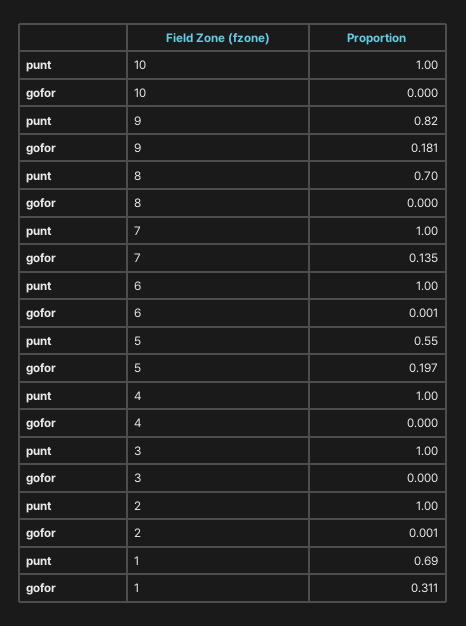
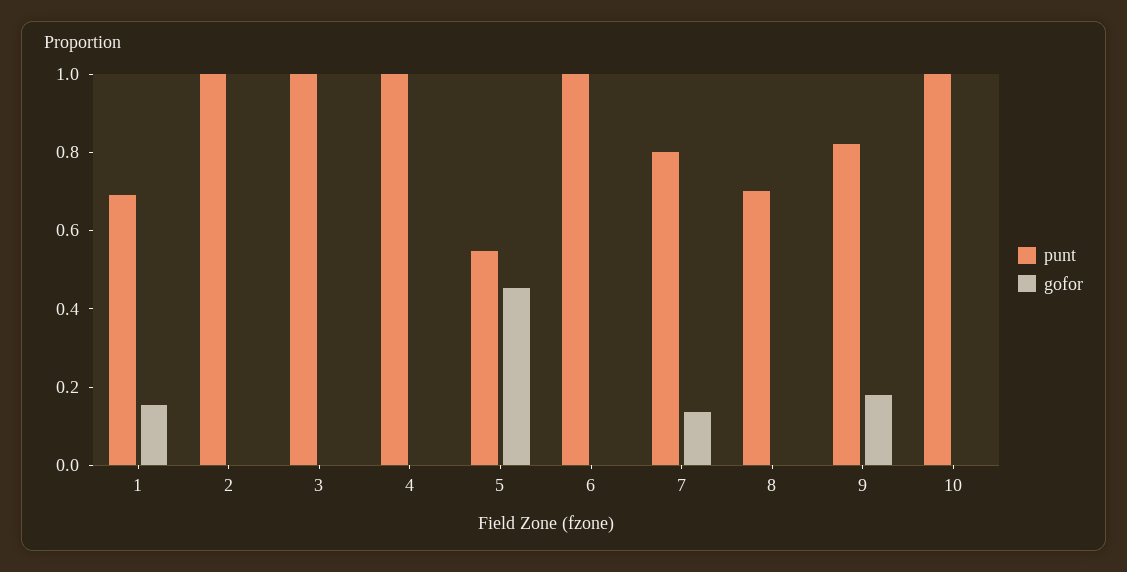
  {
    "punt": {
      "10": 1,
      "9": 0.82,
      "8": 0.7,
-     "7": 1,
+     "7": 0.8,
      "6": 1,
      "5": 0.55,
      "4": 1,
      "3": 1,
      "2": 1,
      "1": 0.69
    },
    "gofor": {
      "10": 0,
      "9": 0.181,
      "8": 0,
      "7": 0.135,
      "6": 0.001,
-     "5": 0.197,
+     "5": 0.45,
      "4": 0,
      "3": 0,
      "2": 0.001,
-     "1": 0.311
+     "1": 0.15
    }
  }

